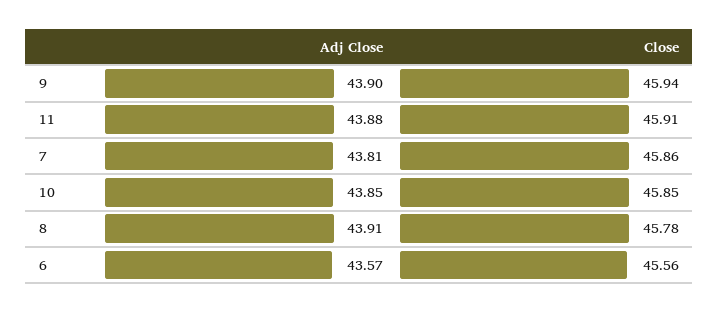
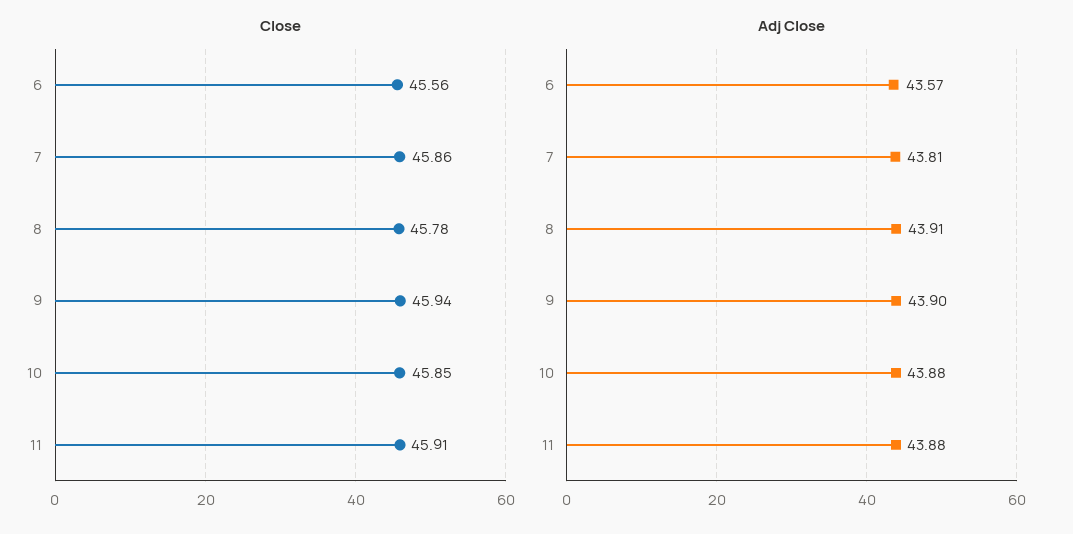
  {
    "Adj Close": {
      "9": 43.9,
      "11": 43.88,
      "7": 43.81,
-     "10": 43.85,
+     "10": 43.88,
      "8": 43.91,
      "6": 43.57
    },
    "Close": {
      "9": 45.94,
      "11": 45.91,
      "7": 45.86,
      "10": 45.85,
      "8": 45.78,
      "6": 45.56
    }
  }

